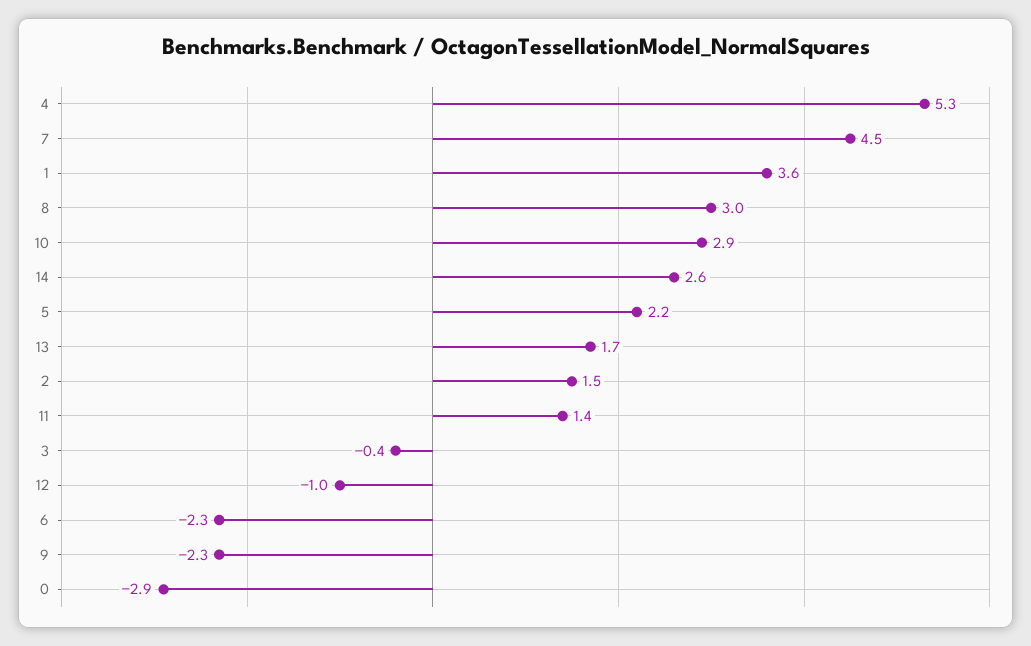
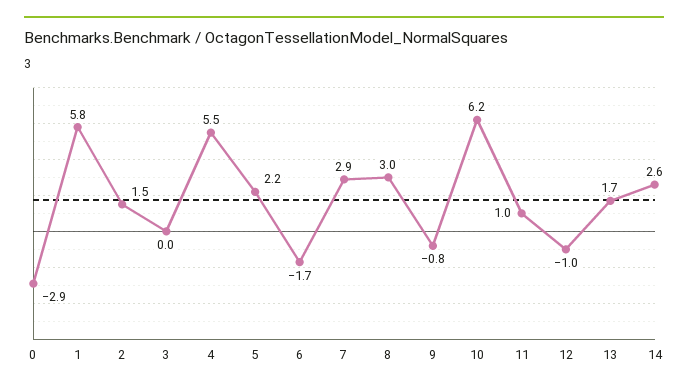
  {
-   "4": 5.3,
+   "4": 5.5,
-   "7": 4.5,
+   "7": 2.9,
-   "1": 3.6,
+   "1": 5.8,
    "8": 3,
-   "10": 2.9,
+   "10": 6.2,
    "14": 2.6,
    "5": 2.2,
    "13": 1.7,
    "2": 1.5,
-   "11": 1.4,
+   "11": 1,
-   "3": -0.4,
+   "3": 0,
    "12": -1,
-   "6": -2.3,
+   "6": -1.7,
-   "9": -2.3,
+   "9": -0.8,
    "0": -2.9
  }

